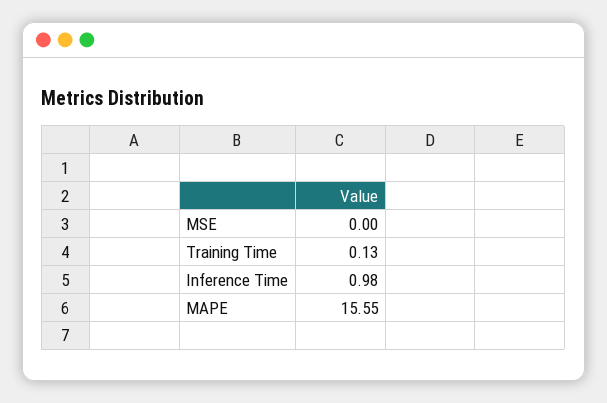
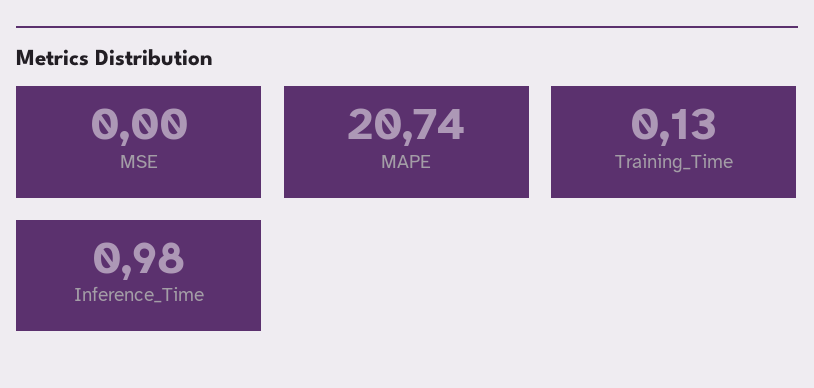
  {
    "MSE": 0,
    "Training Time": 0.13,
    "Inference Time": 0.98,
-   "MAPE": 15.55
+   "MAPE": 20.74
  }

